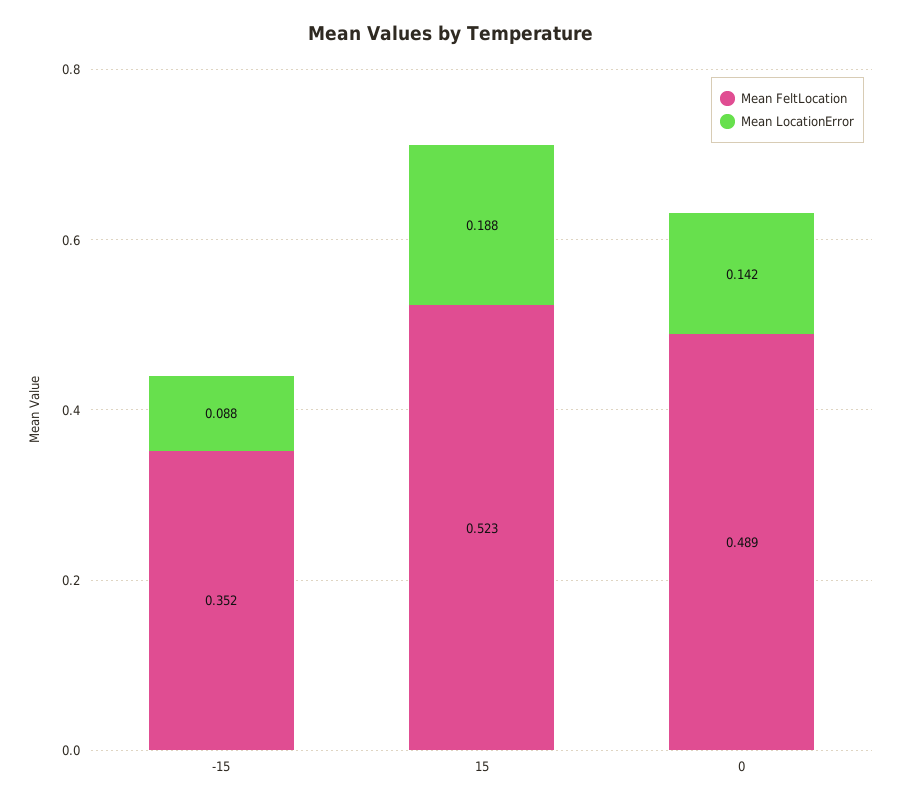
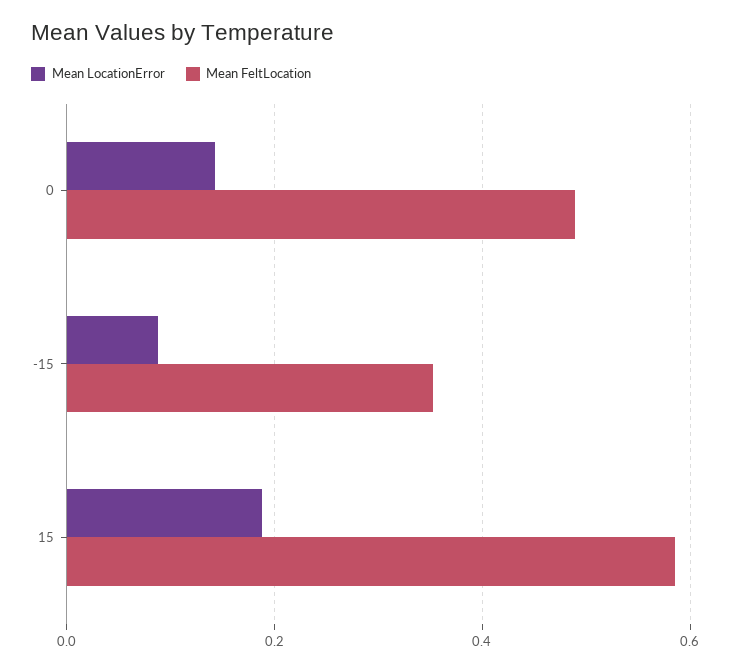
  {
    "Mean FeltLocation": {
      "-15": 0.352,
-     "15": 0.523,
+     "15": 0.58,
      "0": 0.489
    },
    "Mean LocationError": {
      "-15": 0.088,
      "15": 0.188,
      "0": 0.142
    }
  }

